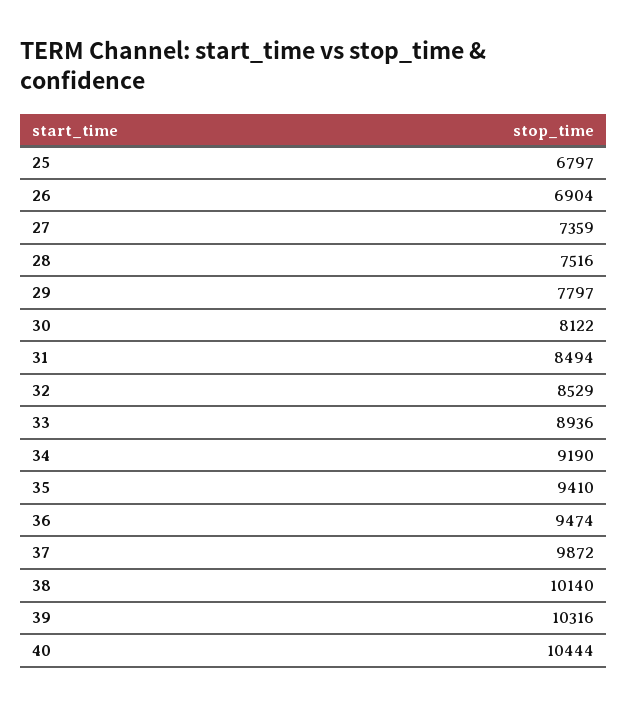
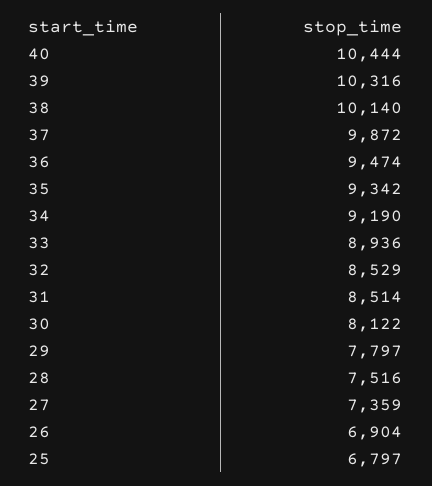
  {
    "25": 6797,
    "26": 6904,
    "27": 7359,
    "28": 7516,
    "29": 7797,
    "30": 8122,
-   "31": 8494,
+   "31": 8514,
    "32": 8529,
    "33": 8936,
    "34": 9190,
-   "35": 9410,
+   "35": 9342,
    "36": 9474,
    "37": 9872,
    "38": 10140,
    "39": 10316,
    "40": 10444
  }

